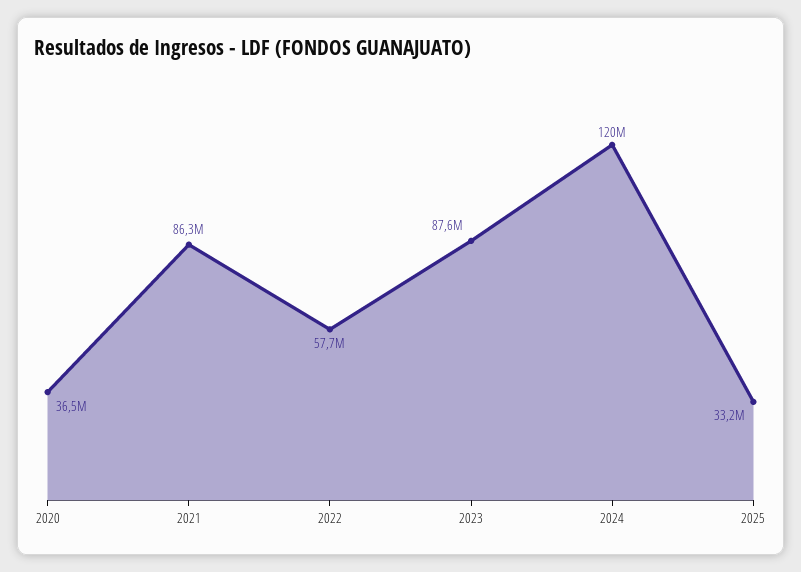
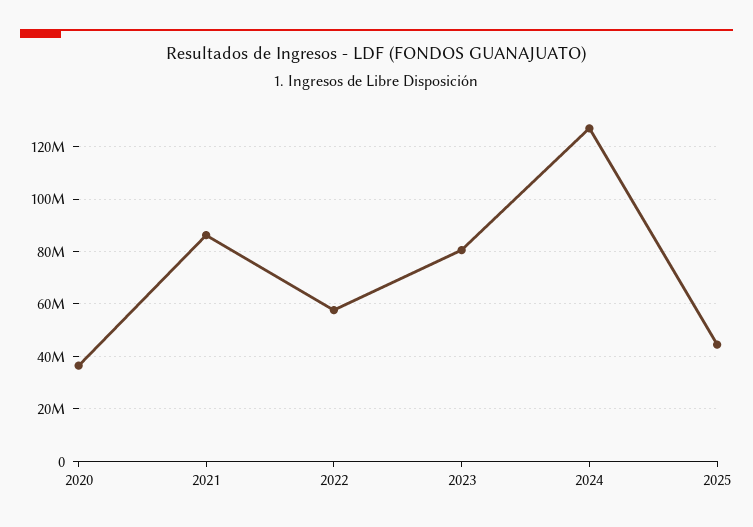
  {
    "2020": 36500000,
    "2021": 86300000,
    "2022": 57700000,
-   "2023": 87600000,
+   "2023": 80000000,
-   "2024": 120000000,
+   "2024": 127500000,
-   "2025": 33200000
+   "2025": 45000000
  }

